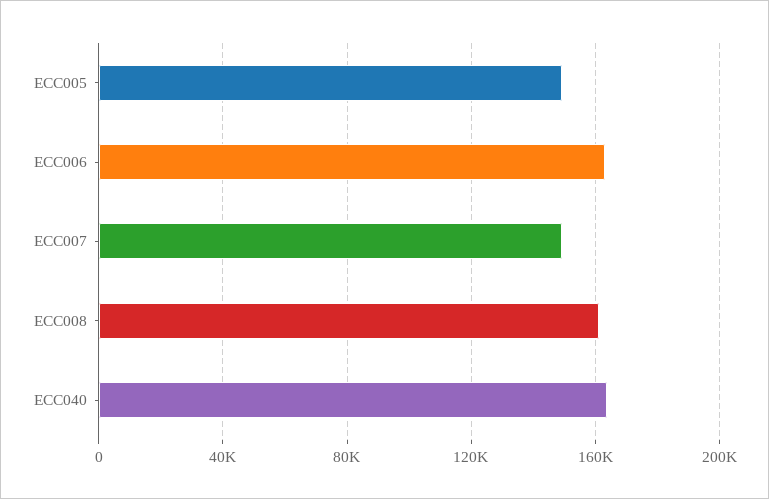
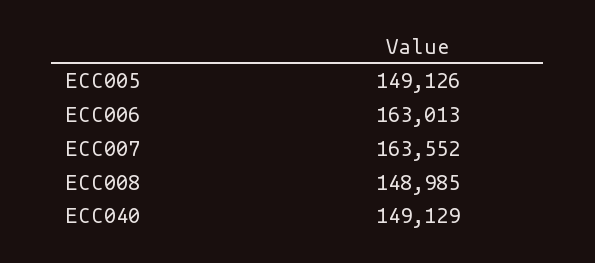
  {
    "ECC005": 149126,
    "ECC006": 163013,
-   "ECC007": 150000,
+   "ECC007": 163552,
-   "ECC008": 160000,
+   "ECC008": 148985,
-   "ECC040": 165000
+   "ECC040": 149129
  }

